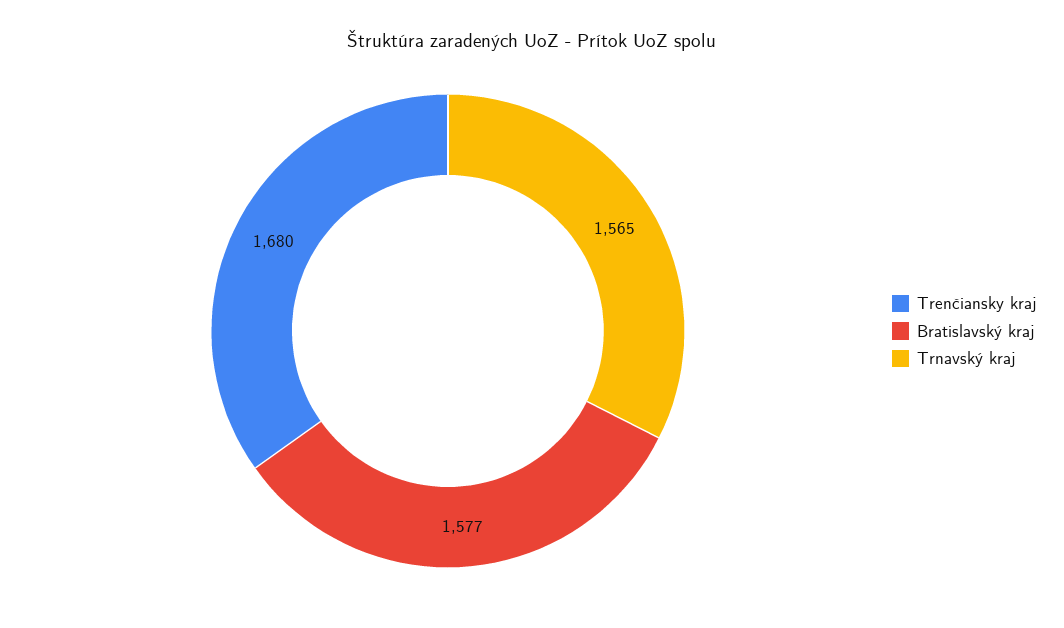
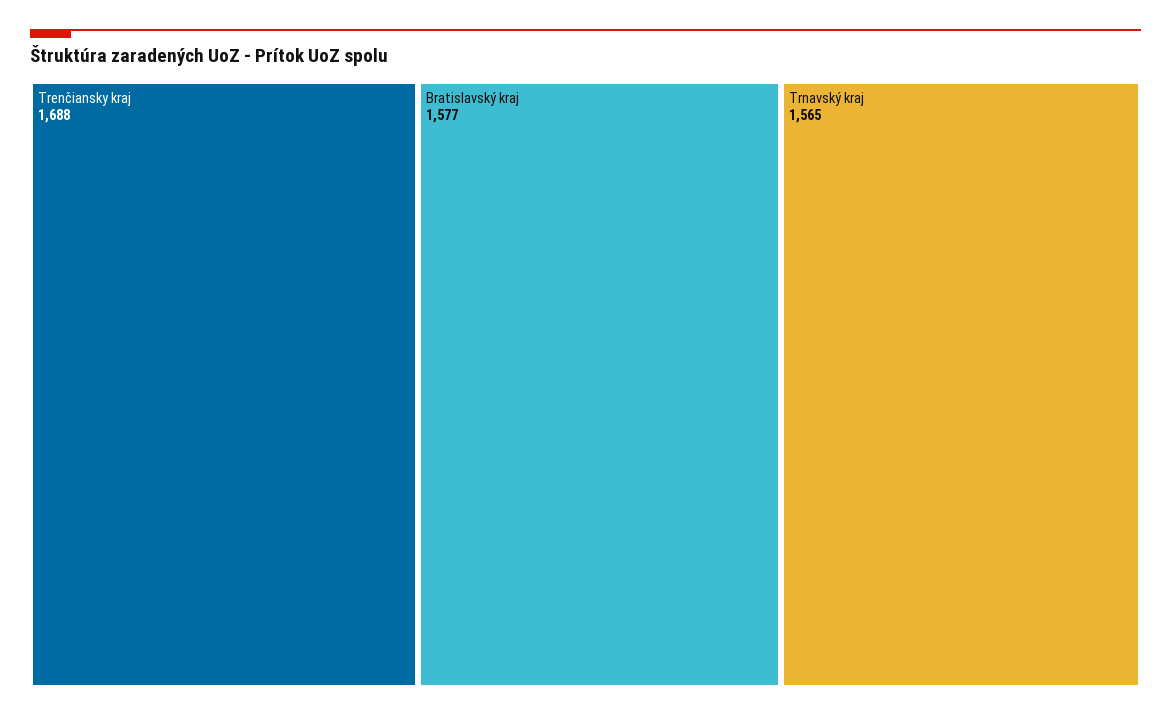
  {
-   "Trenčiansky kraj": 1680,
+   "Trenčiansky kraj": 1688,
    "Bratislavský kraj": 1577,
    "Trnavský kraj": 1565
  }

